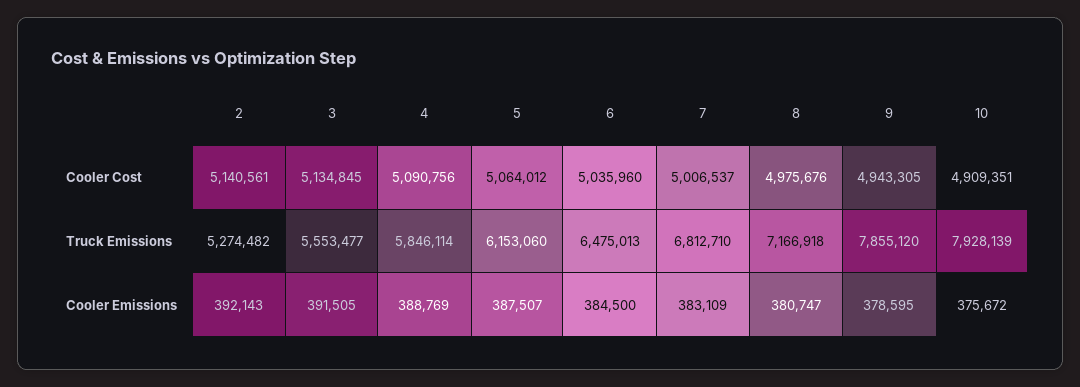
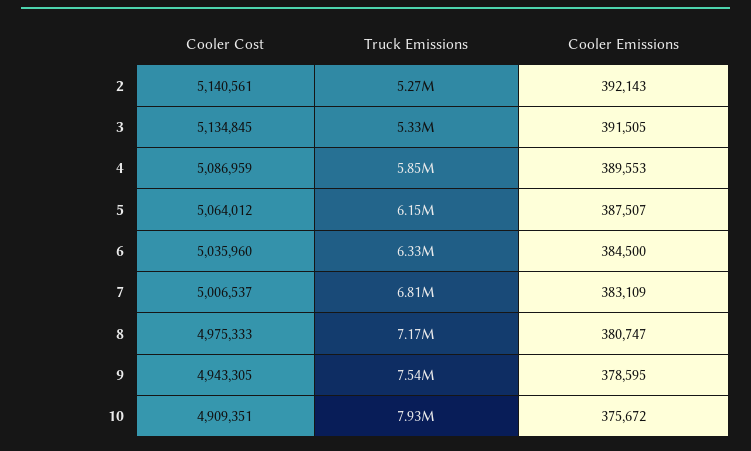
  {
    "2": {
      "Cooler Cost": 5140561,
      "Truck Emissions": 5274482,
      "Cooler Emissions": 392143
    },
    "3": {
      "Cooler Cost": 5134845,
-     "Truck Emissions": 5553477,
+     "Truck Emissions": 5330000,
      "Cooler Emissions": 391505
    },
    "4": {
-     "Cooler Cost": 5090756,
+     "Cooler Cost": 5086959,
      "Truck Emissions": 5846114,
-     "Cooler Emissions": 388769
+     "Cooler Emissions": 389553
    },
    "5": {
      "Cooler Cost": 5064012,
      "Truck Emissions": 6153060,
      "Cooler Emissions": 387507
    },
    "6": {
      "Cooler Cost": 5035960,
-     "Truck Emissions": 6475013,
+     "Truck Emissions": 6330000,
      "Cooler Emissions": 384500
    },
    "7": {
      "Cooler Cost": 5006537,
      "Truck Emissions": 6812710,
      "Cooler Emissions": 383109
    },
    "8": {
-     "Cooler Cost": 4975676,
+     "Cooler Cost": 4975333,
      "Truck Emissions": 7166918,
      "Cooler Emissions": 380747
    },
    "9": {
      "Cooler Cost": 4943305,
-     "Truck Emissions": 7855120,
+     "Truck Emissions": 7540000,
      "Cooler Emissions": 378595
    },
    "10": {
      "Cooler Cost": 4909351,
      "Truck Emissions": 7928139,
      "Cooler Emissions": 375672
    }
  }

